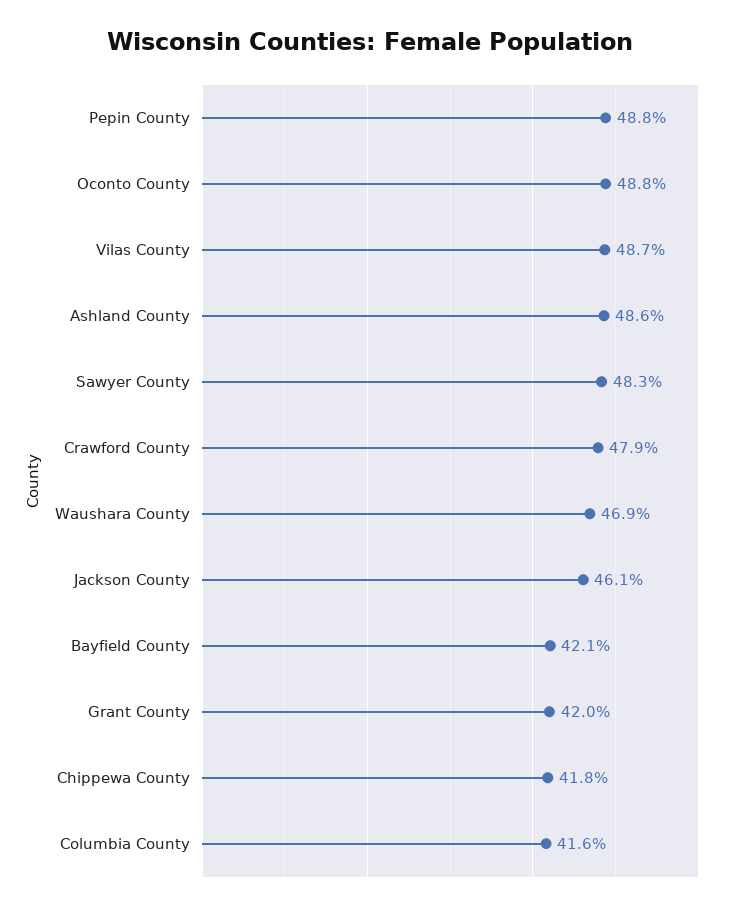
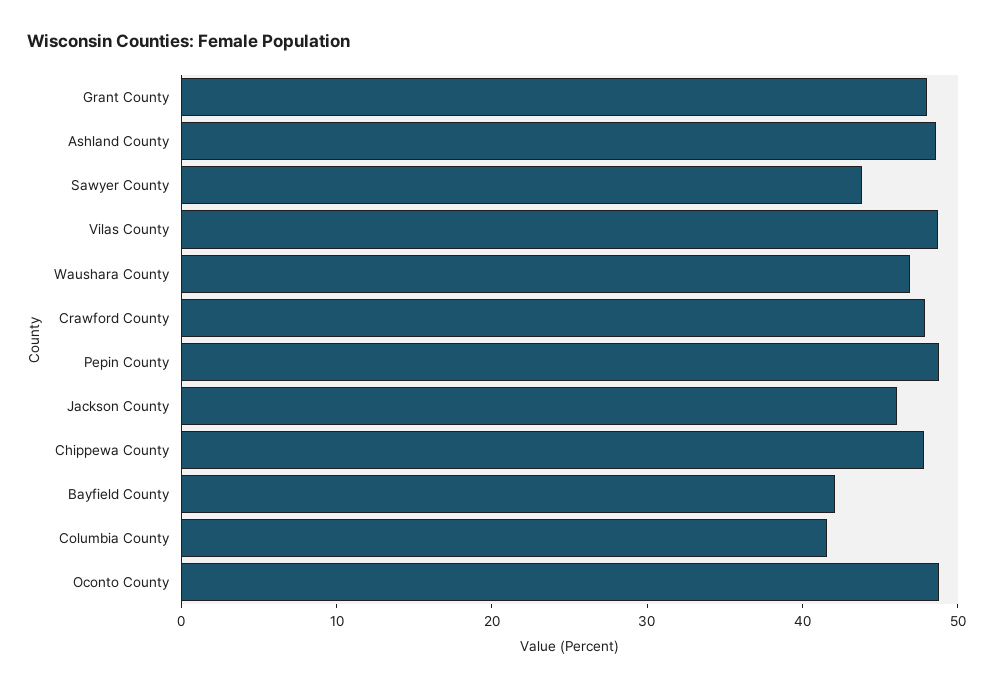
  {
    "Pepin County": 48.8,
    "Oconto County": 48.8,
    "Vilas County": 48.7,
    "Ashland County": 48.6,
-   "Sawyer County": 48.3,
+   "Sawyer County": 44,
    "Crawford County": 47.9,
    "Waushara County": 46.9,
    "Jackson County": 46.1,
    "Bayfield County": 42.1,
-   "Grant County": 42,
+   "Grant County": 48,
-   "Chippewa County": 41.8,
+   "Chippewa County": 48,
    "Columbia County": 41.6
  }

